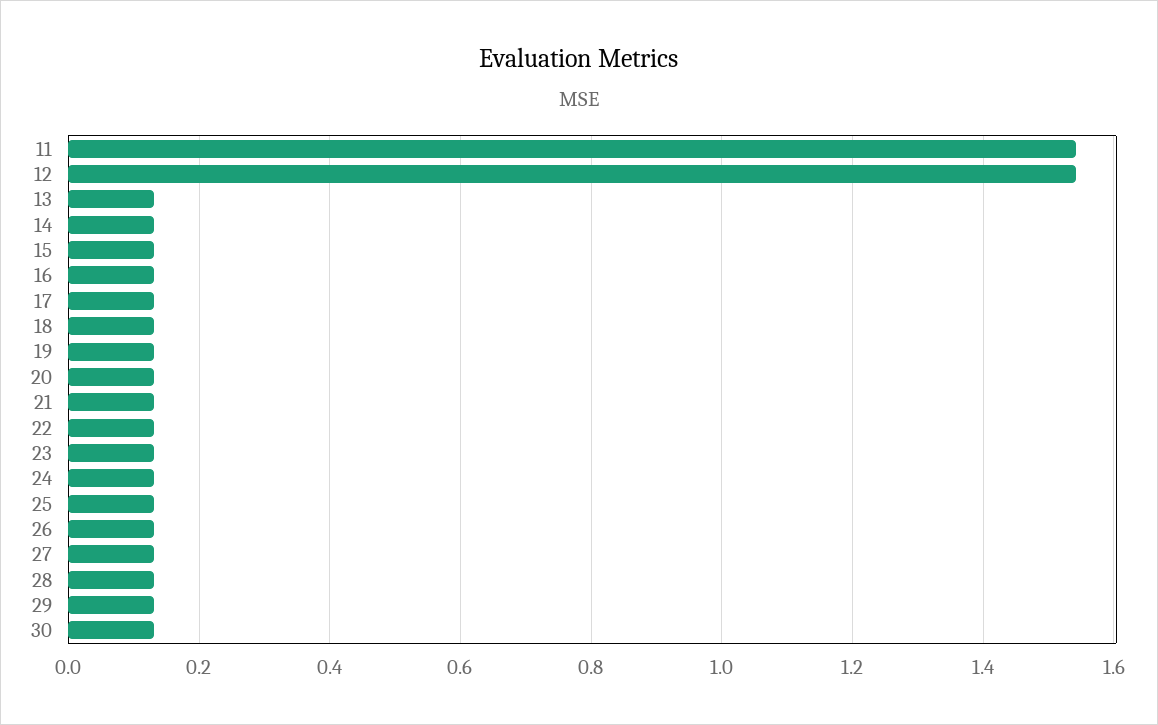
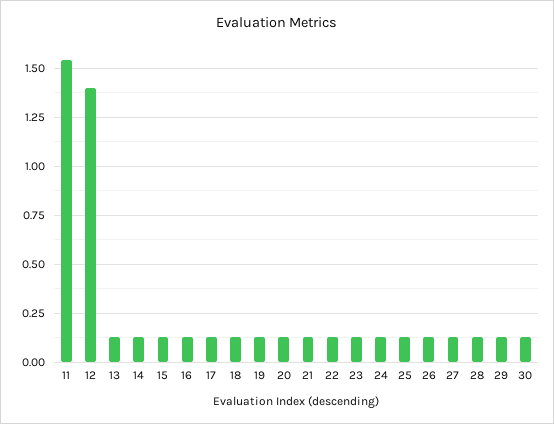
  {
    "11": 1.54,
-   "12": 1.54,
+   "12": 1.4,
    "13": 0.14,
    "14": 0.14,
    "15": 0.14,
    "16": 0.14,
    "17": 0.14,
    "18": 0.14,
    "19": 0.14,
    "20": 0.14,
    "21": 0.14,
    "22": 0.14,
    "23": 0.14,
    "24": 0.14,
    "25": 0.14,
    "26": 0.14,
    "27": 0.14,
    "28": 0.14,
    "29": 0.14,
    "30": 0.14
  }

